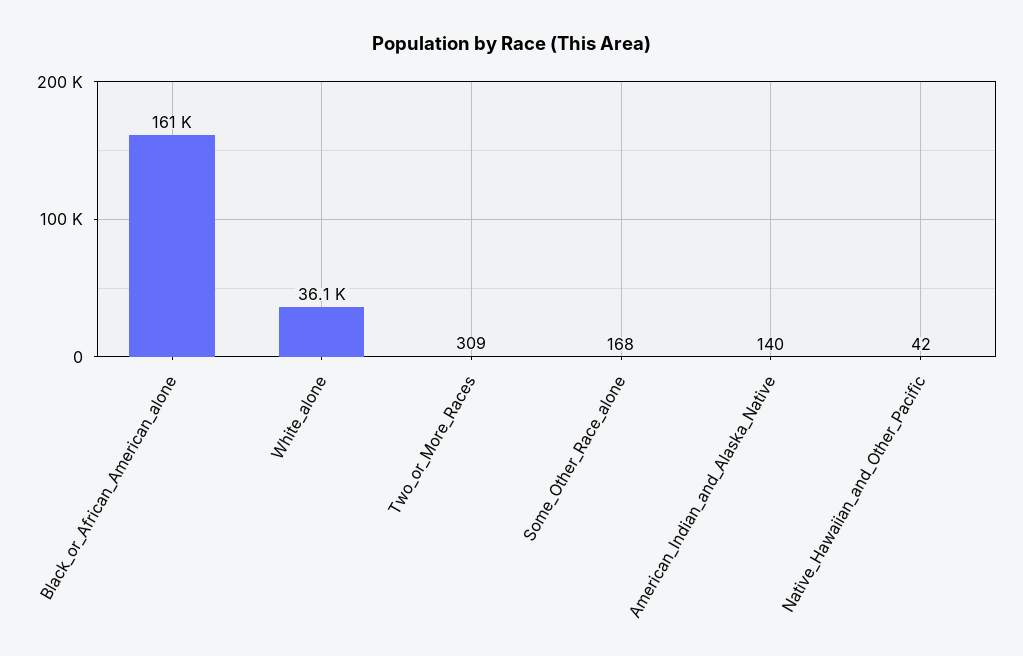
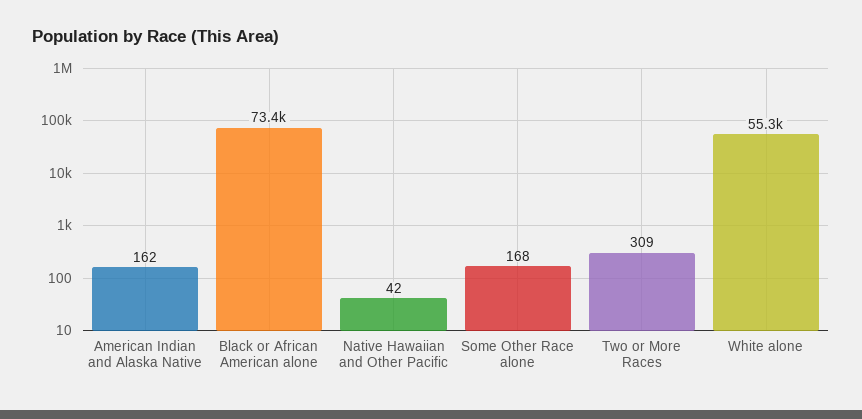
  {
-   "Black_or_African_American_alone": 161000,
+   "Black_or_African_American_alone": 73400,
-   "White_alone": 36100,
+   "White_alone": 55300,
    "Two_or_More_Races": 309,
    "Some_Other_Race_alone": 168,
-   "American_Indian_and_Alaska_Native": 140,
+   "American_Indian_and_Alaska_Native": 162,
    "Native_Hawaiian_and_Other_Pacific": 42
  }

